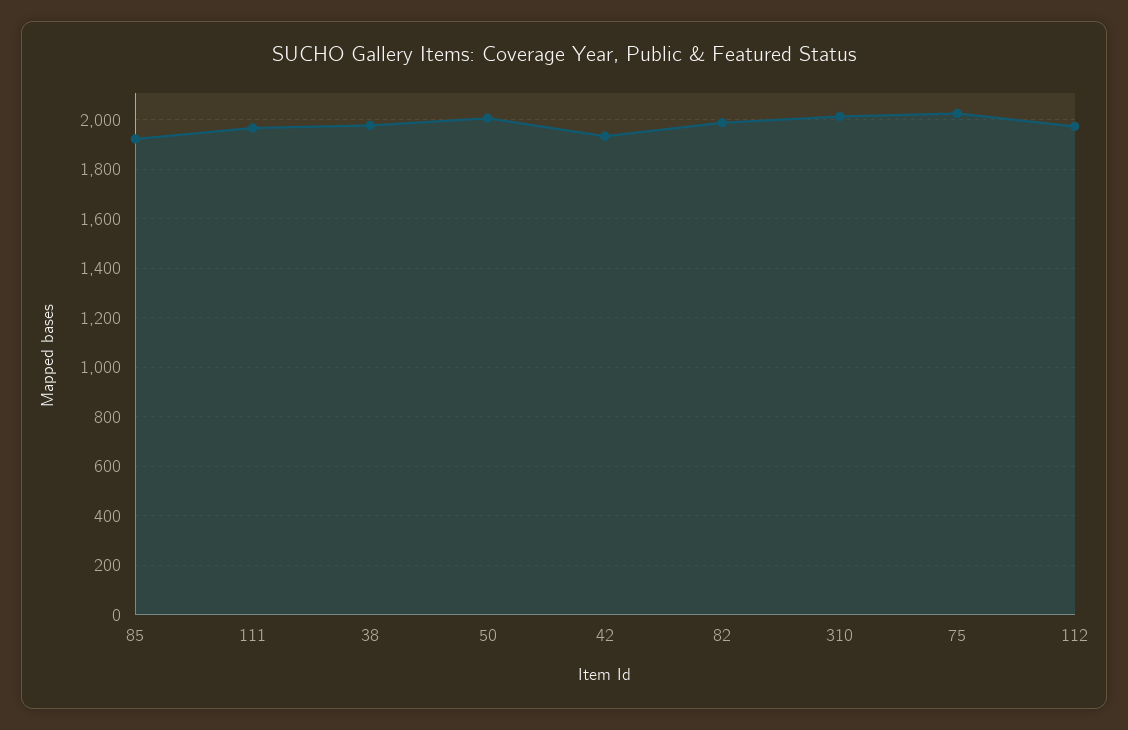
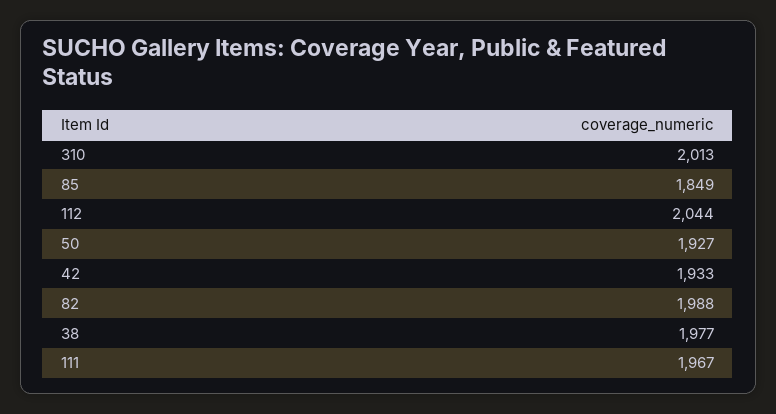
  {
-   "85": 1925,
+   "85": 1849,
    "111": 1967,
    "38": 1977,
-   "50": 2000,
+   "50": 1927,
    "42": 1933,
    "82": 1988,
    "310": 2013,
-   "75": 2025,
-   "112": 1975
+   "112": 2044
  }

